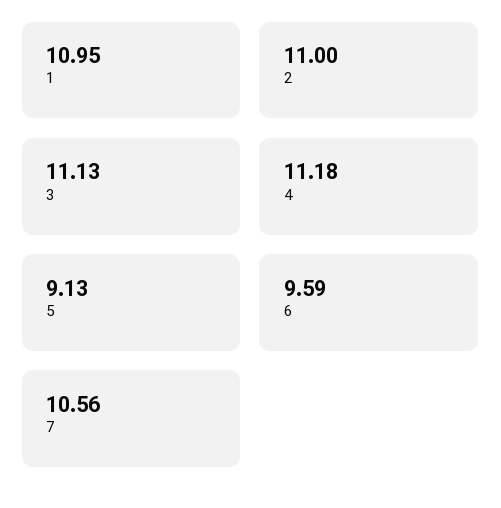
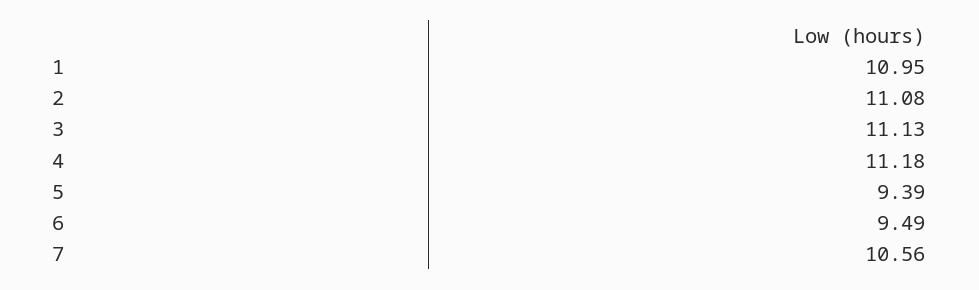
  {
    "1": 10.95,
-   "2": 11,
+   "2": 11.08,
    "3": 11.13,
    "4": 11.18,
-   "5": 9.13,
+   "5": 9.39,
-   "6": 9.59,
+   "6": 9.49,
    "7": 10.56
  }

